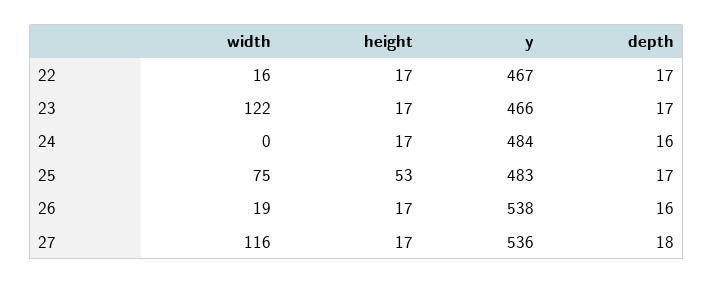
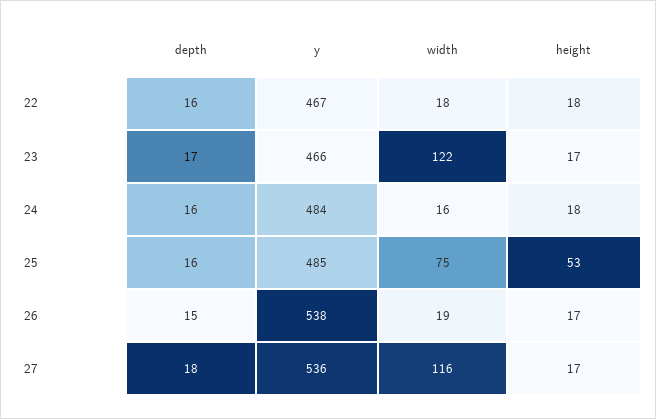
  {
    "width": {
-     "22": 16,
+     "22": 18,
      "23": 122,
-     "24": 0,
+     "24": 16,
      "25": 75,
      "26": 19,
      "27": 116
    },
    "height": {
-     "22": 17,
+     "22": 18,
      "23": 17,
-     "24": 17,
+     "24": 18,
      "25": 53,
      "26": 17,
      "27": 17
    },
    "y": {
      "22": 467,
      "23": 466,
      "24": 484,
-     "25": 483,
+     "25": 485,
      "26": 538,
      "27": 536
    },
    "depth": {
-     "22": 17,
+     "22": 16,
      "23": 17,
      "24": 16,
-     "25": 17,
+     "25": 16,
-     "26": 16,
+     "26": 15,
      "27": 18
    }
  }

